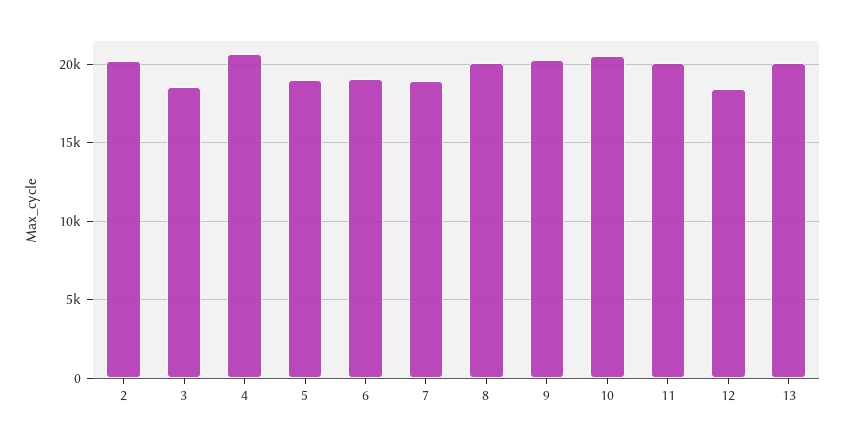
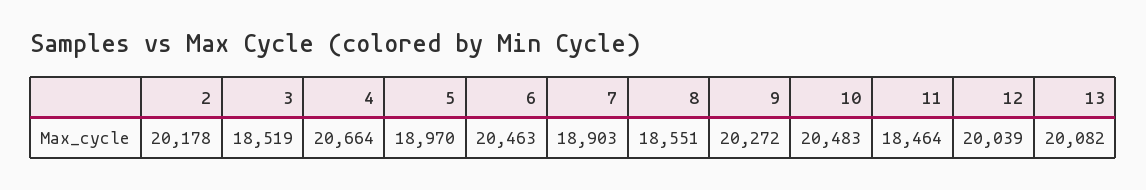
  {
    "2": 20178,
    "3": 18519,
    "4": 20664,
    "5": 18970,
-   "6": 19000,
+   "6": 20463,
    "7": 18903,
-   "8": 20000,
+   "8": 18551,
    "9": 20272,
    "10": 20483,
-   "11": 20000,
+   "11": 18464,
-   "12": 18500,
+   "12": 20039,
    "13": 20082
  }

